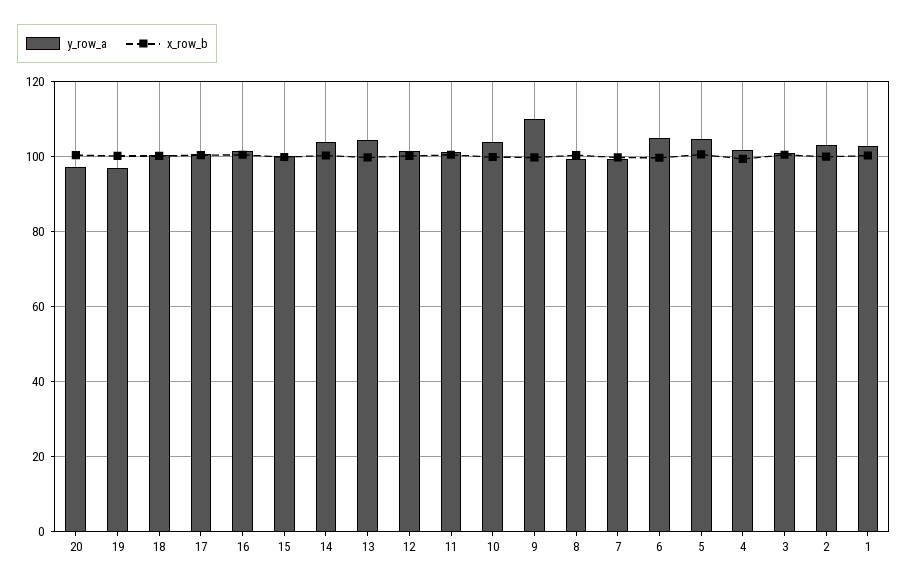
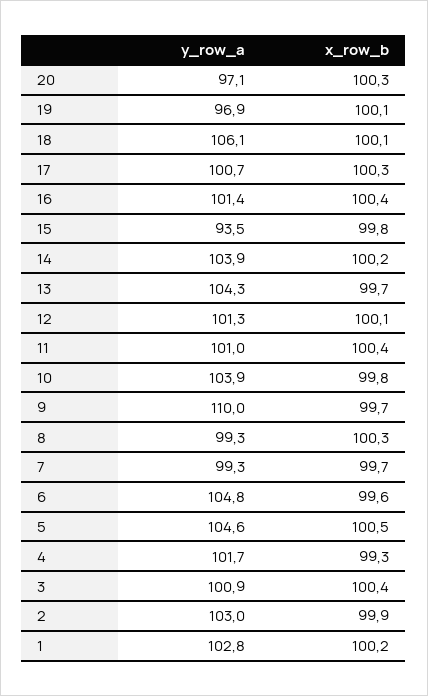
  {
    "y_row_a": {
      "20": 97.1,
      "19": 96.9,
-     "18": 100,
+     "18": 106.1,
      "17": 100.7,
      "16": 101.4,
-     "15": 100,
+     "15": 93.5,
      "14": 103.9,
      "13": 104.3,
      "12": 101.3,
      "11": 101,
      "10": 103.9,
      "9": 110,
      "8": 99.3,
      "7": 99.3,
      "6": 104.8,
      "5": 104.6,
      "4": 101.7,
      "3": 100.9,
      "2": 103,
      "1": 102.8
    },
    "x_row_b": {
      "20": 100.3,
      "19": 100.1,
      "18": 100.1,
      "17": 100.3,
      "16": 100.4,
      "15": 99.8,
      "14": 100.2,
      "13": 99.7,
      "12": 100.1,
      "11": 100.4,
      "10": 99.8,
      "9": 99.7,
      "8": 100.3,
      "7": 99.7,
      "6": 99.6,
      "5": 100.5,
      "4": 99.3,
      "3": 100.4,
      "2": 99.9,
      "1": 100.2
    }
  }

